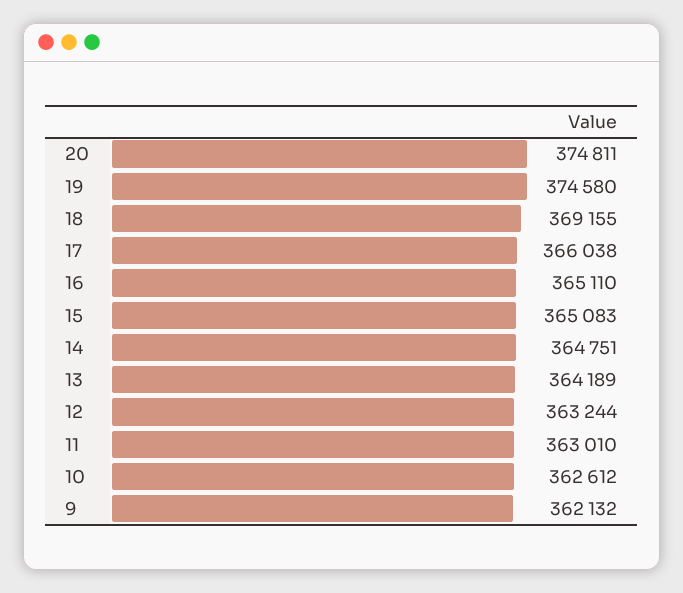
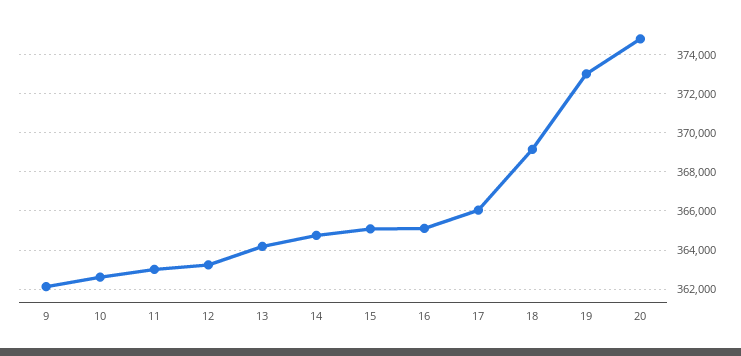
  {
    "20": 374811,
-   "19": 374580,
+   "19": 373000,
    "18": 369155,
    "17": 366038,
    "16": 365110,
    "15": 365083,
    "14": 364751,
    "13": 364189,
    "12": 363244,
    "11": 363010,
    "10": 362612,
    "9": 362132
  }

